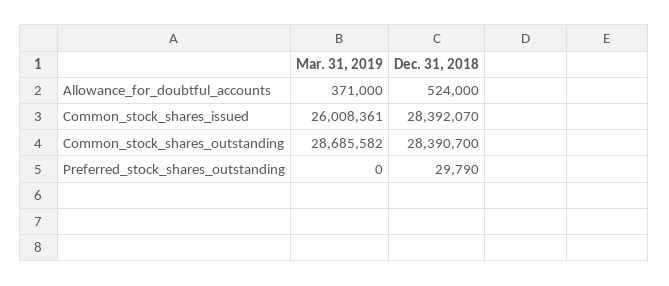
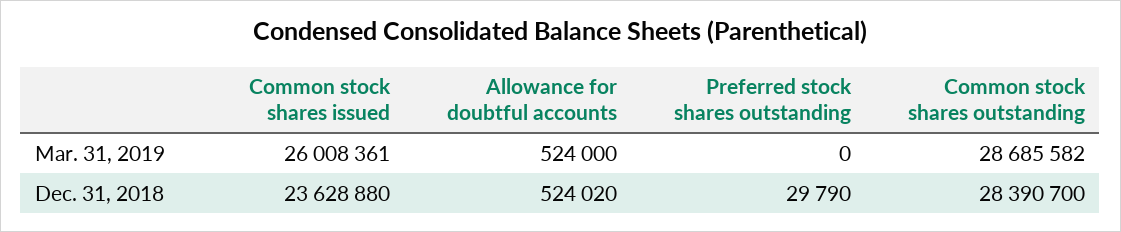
  {
    "Mar. 31, 2019": {
-     "Allowance_for_doubtful_accounts": 371000,
+     "Allowance_for_doubtful_accounts": 524000,
      "Common_stock_shares_issued": 26008361,
      "Common_stock_shares_outstanding": 28685582,
      "Preferred_stock_shares_outstanding": 0
    },
    "Dec. 31, 2018": {
-     "Allowance_for_doubtful_accounts": 524000,
+     "Allowance_for_doubtful_accounts": 524020,
-     "Common_stock_shares_issued": 28392070,
+     "Common_stock_shares_issued": 23628880,
      "Common_stock_shares_outstanding": 28390700,
      "Preferred_stock_shares_outstanding": 29790
    }
  }

